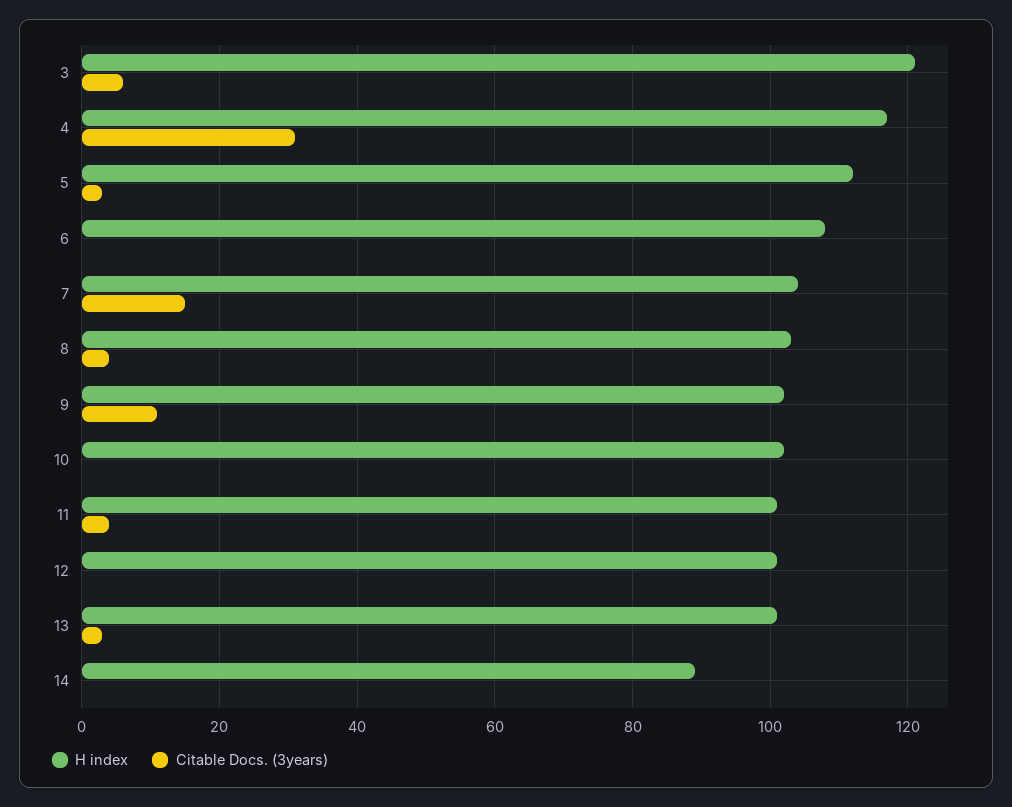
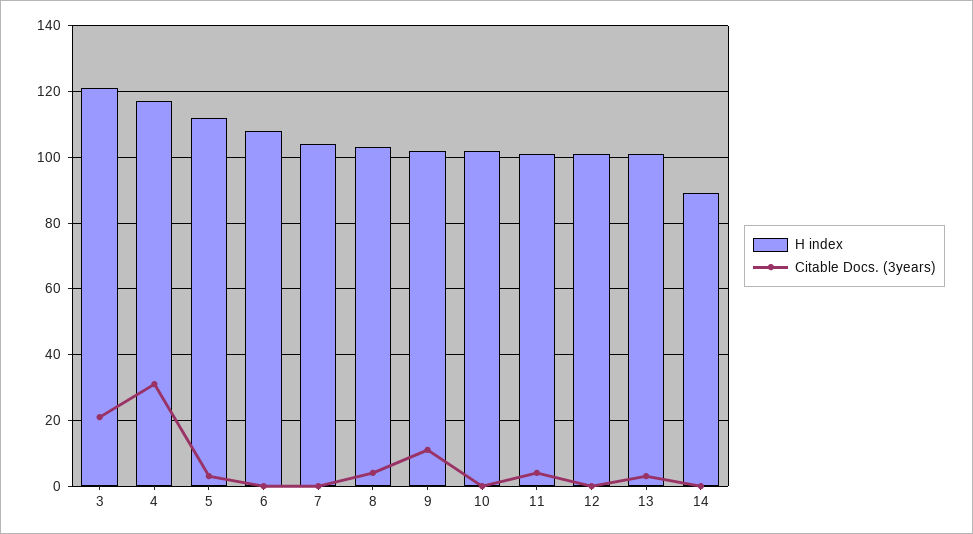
  {
    "H index": {
      "3": 120,
      "4": 115,
      "5": 110,
      "6": 110,
      "7": 105,
      "8": 105,
      "9": 100,
      "10": 100,
      "11": 100,
      "12": 100,
      "13": 100,
      "14": 90
    },
    "Citable Docs. (3years)": {
-     "3": 5,
+     "3": 20,
      "4": 30,
      "5": 5,
      "6": 0,
-     "7": 15,
+     "7": 0,
      "8": 5,
      "9": 10,
      "10": 0,
      "11": 5,
      "12": 0,
      "13": 5,
      "14": 0
    }
  }

